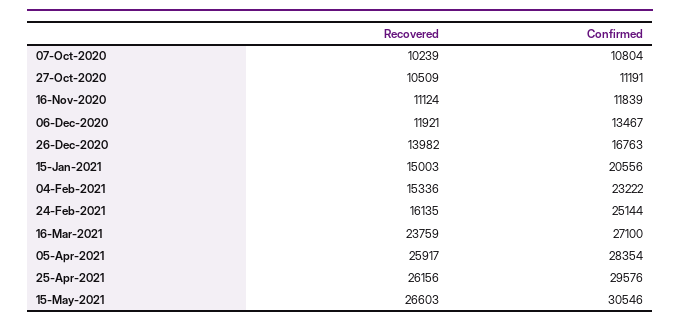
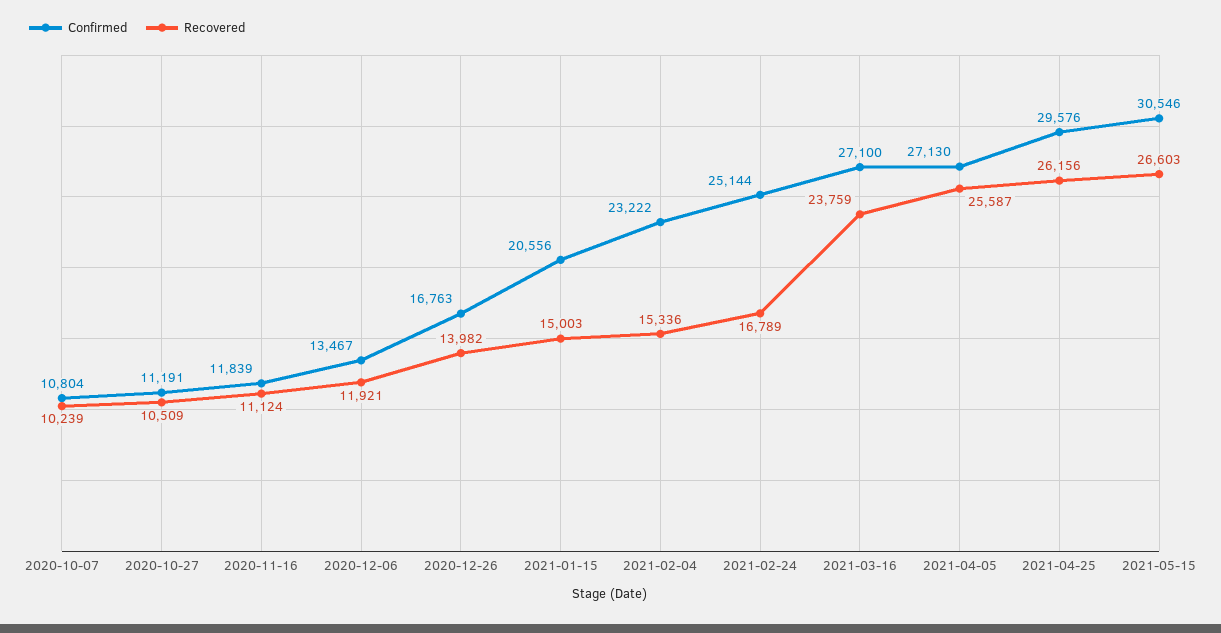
  {
    "Recovered": {
      "07-Oct-2020": 10239,
      "27-Oct-2020": 10509,
      "16-Nov-2020": 11124,
      "06-Dec-2020": 11921,
      "26-Dec-2020": 13982,
      "15-Jan-2021": 15003,
      "04-Feb-2021": 15336,
-     "24-Feb-2021": 16135,
+     "24-Feb-2021": 16789,
      "16-Mar-2021": 23759,
-     "05-Apr-2021": 25917,
+     "05-Apr-2021": 25587,
      "25-Apr-2021": 26156,
      "15-May-2021": 26603
    },
    "Confirmed": {
      "07-Oct-2020": 10804,
      "27-Oct-2020": 11191,
      "16-Nov-2020": 11839,
      "06-Dec-2020": 13467,
      "26-Dec-2020": 16763,
      "15-Jan-2021": 20556,
      "04-Feb-2021": 23222,
      "24-Feb-2021": 25144,
      "16-Mar-2021": 27100,
-     "05-Apr-2021": 28354,
+     "05-Apr-2021": 27130,
      "25-Apr-2021": 29576,
      "15-May-2021": 30546
    }
  }

